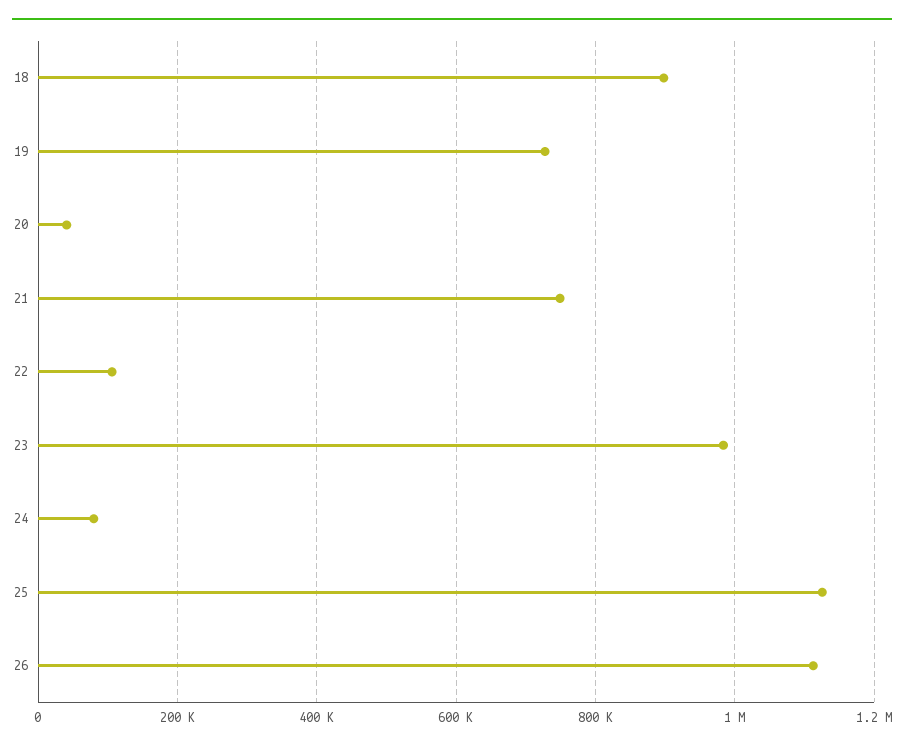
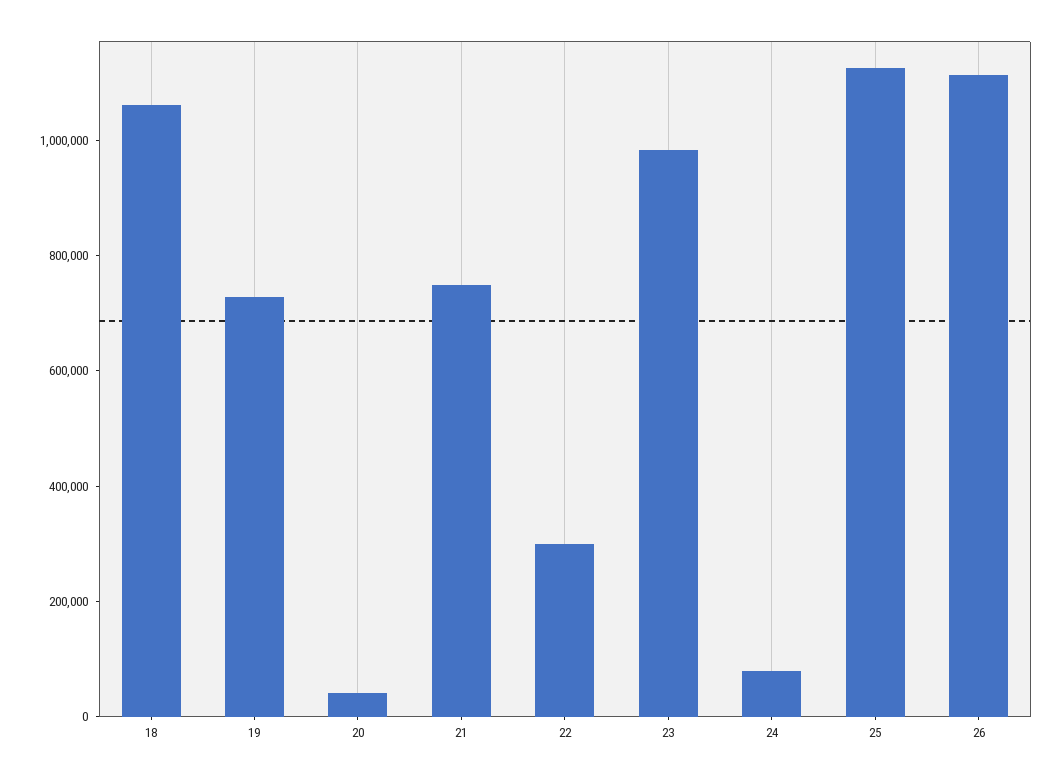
  {
-   "18": 900000,
+   "18": 1050000,
    "19": 720000,
    "20": 40000,
    "21": 740000,
-   "22": 100000,
+   "22": 300000,
    "23": 980000,
    "24": 80000,
    "25": 1120000,
    "26": 1120000
  }

